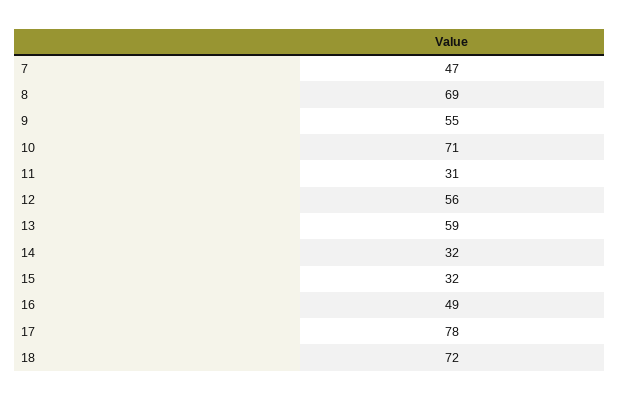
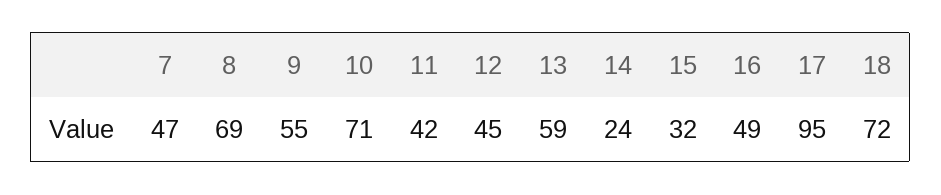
  {
    "7": 47,
    "8": 69,
    "9": 55,
    "10": 71,
-   "11": 31,
+   "11": 42,
-   "12": 56,
+   "12": 45,
    "13": 59,
-   "14": 32,
+   "14": 24,
    "15": 32,
    "16": 49,
-   "17": 78,
+   "17": 95,
    "18": 72
  }

